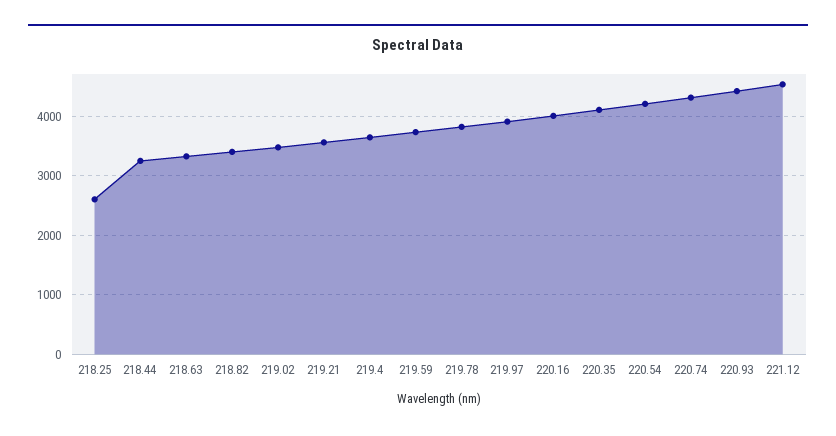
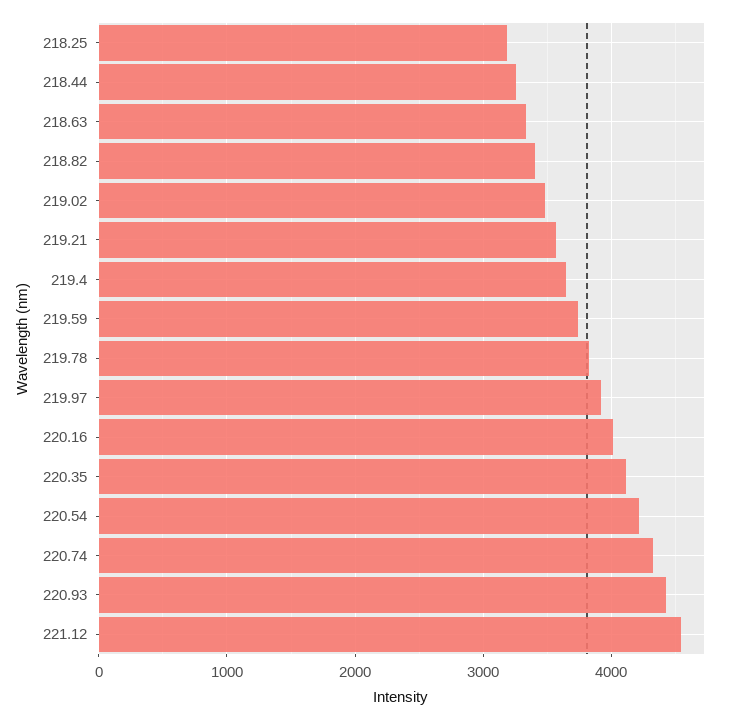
  {
-   "218.25": 2600,
+   "218.25": 3200,
    "218.44": 3300,
    "218.63": 3300,
    "218.82": 3400,
    "219.02": 3500,
    "219.21": 3600,
    "219.4": 3600,
    "219.59": 3700,
    "219.78": 3800,
    "219.97": 3900,
    "220.16": 4000,
    "220.35": 4100,
    "220.54": 4200,
    "220.74": 4300,
    "220.93": 4400,
    "221.12": 4500
  }

